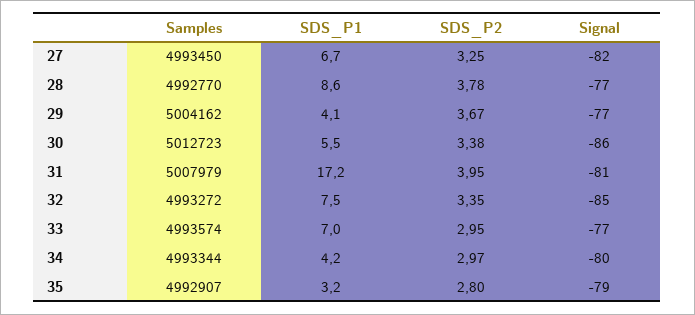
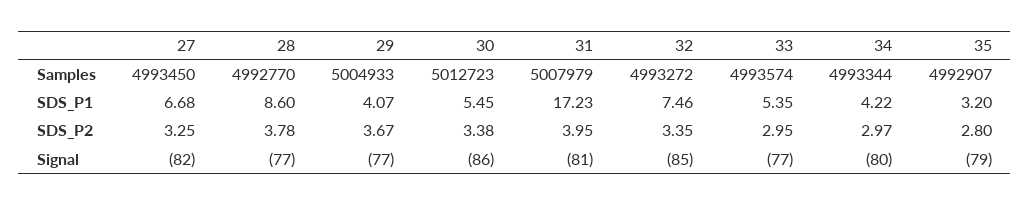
  {
    "Samples": {
      "27": 4993450,
      "28": 4992770,
-     "29": 5004162,
+     "29": 5004933,
      "30": 5012723,
      "31": 5007979,
      "32": 4993272,
      "33": 4993574,
      "34": 4993344,
      "35": 4992907
    },
    "SDS_P1": {
      "27": 6.68,
      "28": 8.6,
      "29": 4.07,
      "30": 5.45,
      "31": 17.23,
      "32": 7.46,
-     "33": 7,
+     "33": 5.35,
      "34": 4.22,
      "35": 3.2
    },
    "SDS_P2": {
      "27": 3.25,
      "28": 3.78,
      "29": 3.67,
      "30": 3.38,
      "31": 3.95,
      "32": 3.35,
      "33": 2.95,
      "34": 2.97,
      "35": 2.8
    },
    "Signal": {
      "27": -82,
      "28": -77,
      "29": -77,
      "30": -86,
      "31": -81,
      "32": -85,
      "33": -77,
      "34": -80,
      "35": -79
    }
  }

